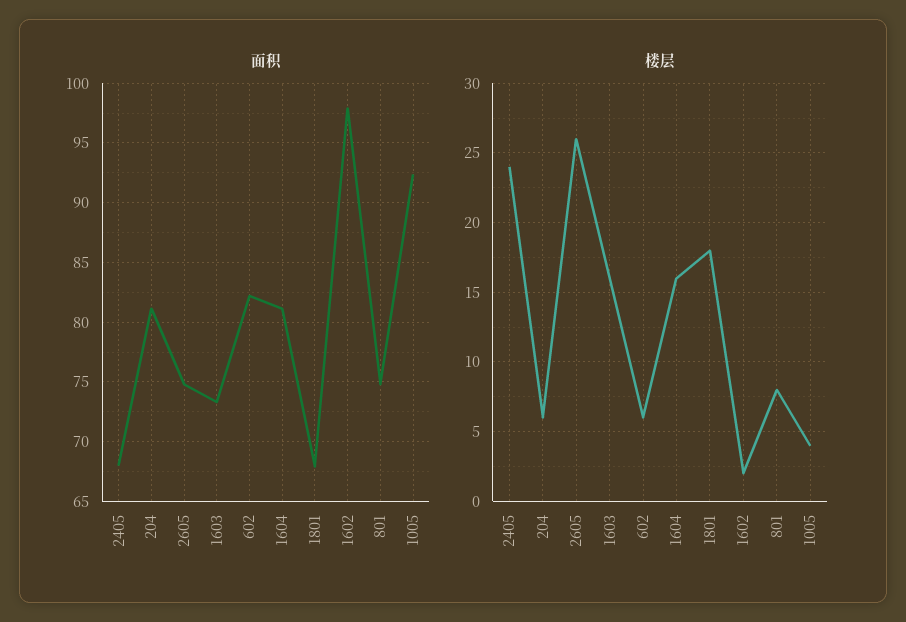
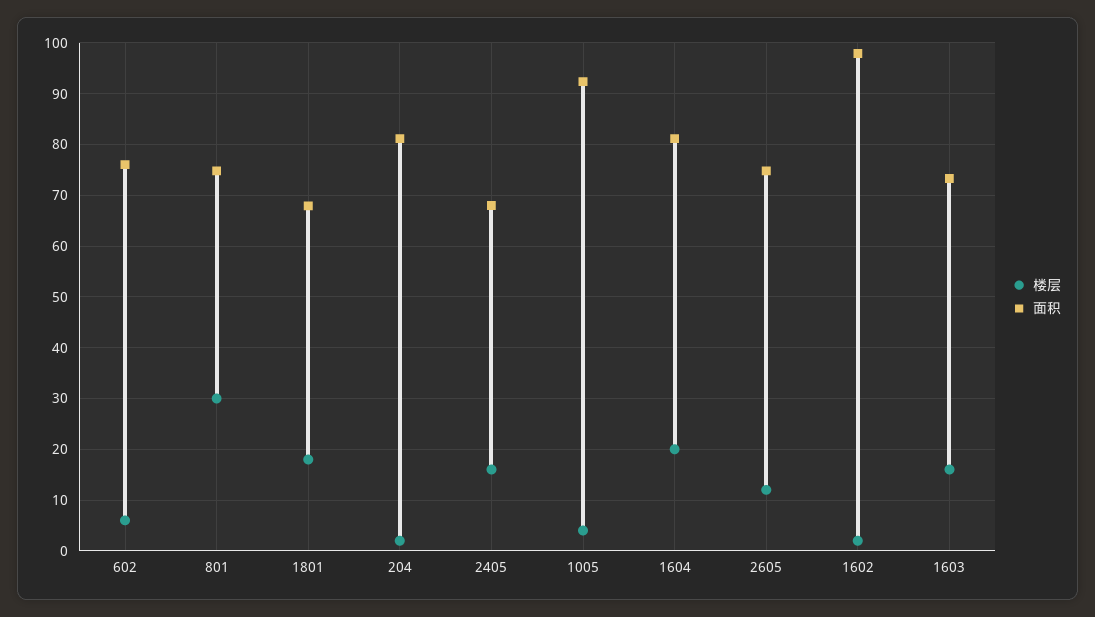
  {
    "面积": {
      "2405": 68,
      "204": 81,
      "2605": 75,
      "1603": 73,
-     "602": 82,
+     "602": 76,
      "1604": 81,
      "1801": 68,
      "1602": 98,
      "801": 75,
      "1005": 92
    },
    "楼层": {
-     "2405": 24,
+     "2405": 16,
-     "204": 6,
+     "204": 2,
-     "2605": 26,
+     "2605": 12,
      "1603": 16,
      "602": 6,
-     "1604": 16,
+     "1604": 20,
      "1801": 18,
      "1602": 2,
-     "801": 8,
+     "801": 30,
      "1005": 4
    }
  }

